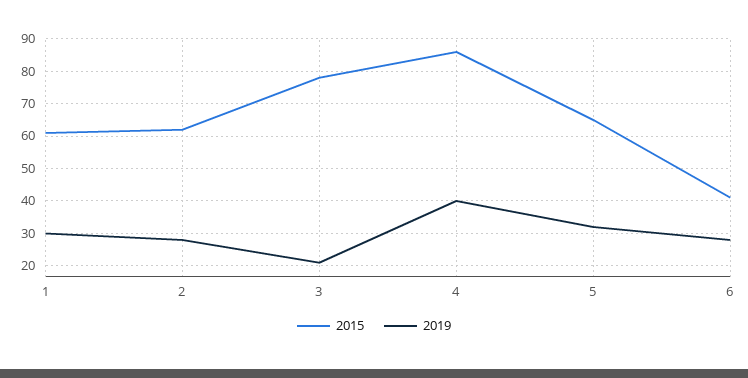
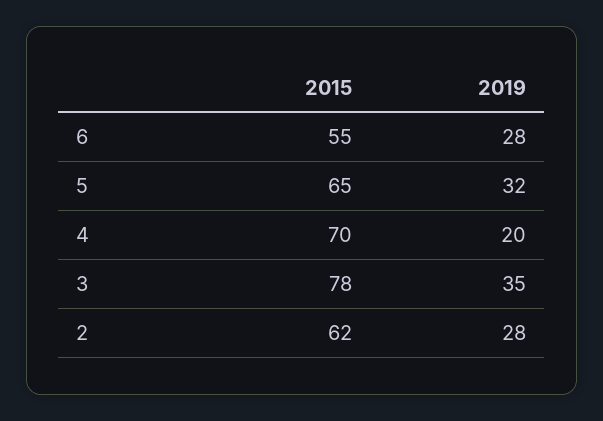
  {
    "2015": {
-     "1": 60,
      "2": 62,
      "3": 78,
-     "4": 85,
+     "4": 70,
      "5": 65,
-     "6": 40
+     "6": 55
    },
    "2019": {
-     "1": 30,
      "2": 28,
-     "3": 20,
+     "3": 35,
-     "4": 40,
+     "4": 20,
      "5": 32,
      "6": 28
    }
  }

